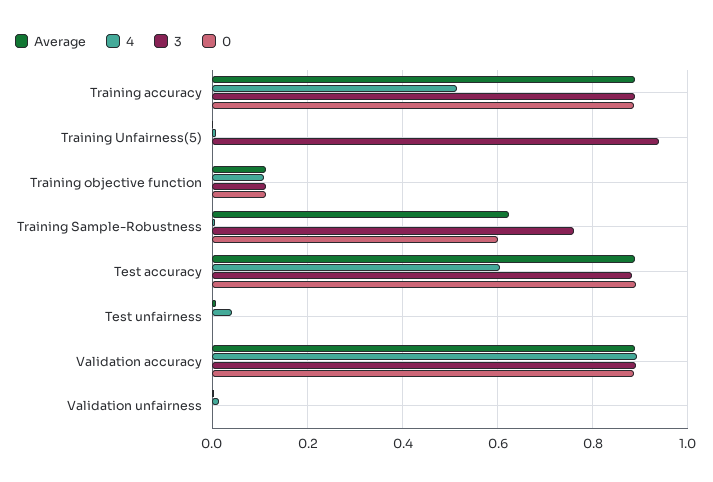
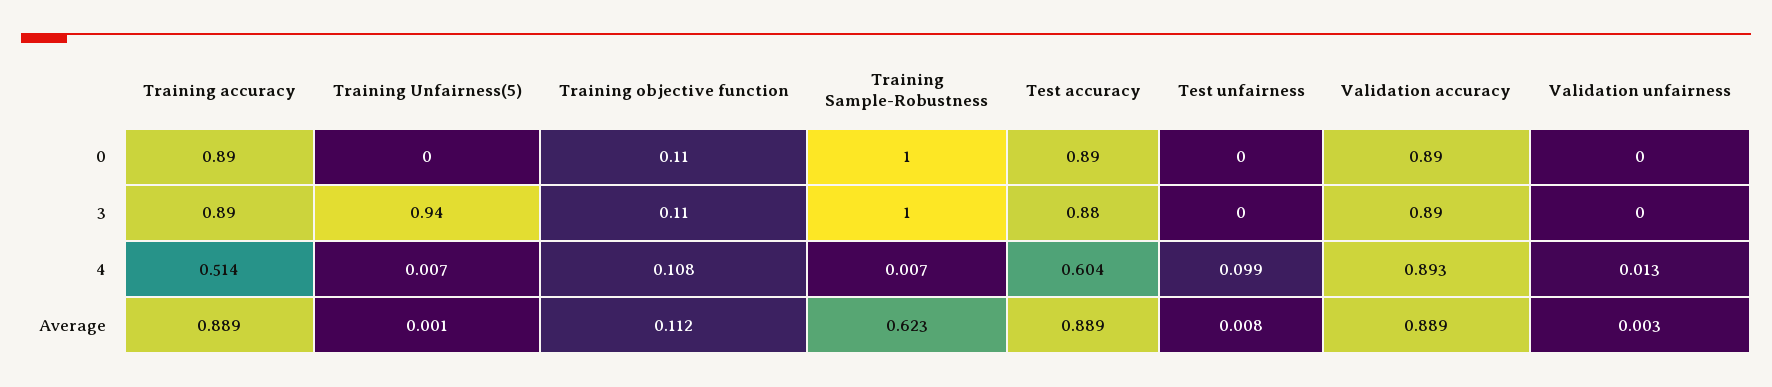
  {
    "Average": {
      "Training accuracy": 0.889,
      "Training Unfairness(5)": 0.001,
      "Training objective function": 0.112,
      "Training Sample-Robustness": 0.623,
      "Test accuracy": 0.889,
      "Test unfairness": 0.008,
      "Validation accuracy": 0.889,
      "Validation unfairness": 0.003
    },
    "4": {
      "Training accuracy": 0.514,
      "Training Unfairness(5)": 0.007,
      "Training objective function": 0.108,
      "Training Sample-Robustness": 0.007,
      "Test accuracy": 0.604,
-     "Test unfairness": 0.04,
+     "Test unfairness": 0.099,
      "Validation accuracy": 0.893,
      "Validation unfairness": 0.013
    },
    "3": {
      "Training accuracy": 0.89,
      "Training Unfairness(5)": 0.94,
      "Training objective function": 0.11,
-     "Training Sample-Robustness": 0.76,
+     "Training Sample-Robustness": 1,
      "Test accuracy": 0.88,
      "Test unfairness": 0,
      "Validation accuracy": 0.89,
      "Validation unfairness": 0
    },
    "0": {
      "Training accuracy": 0.89,
      "Training Unfairness(5)": 0,
      "Training objective function": 0.11,
-     "Training Sample-Robustness": 0.6,
+     "Training Sample-Robustness": 1,
      "Test accuracy": 0.89,
      "Test unfairness": 0,
      "Validation accuracy": 0.89,
      "Validation unfairness": 0
    }
  }

